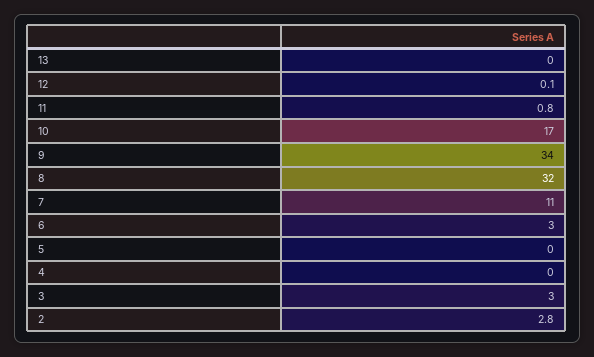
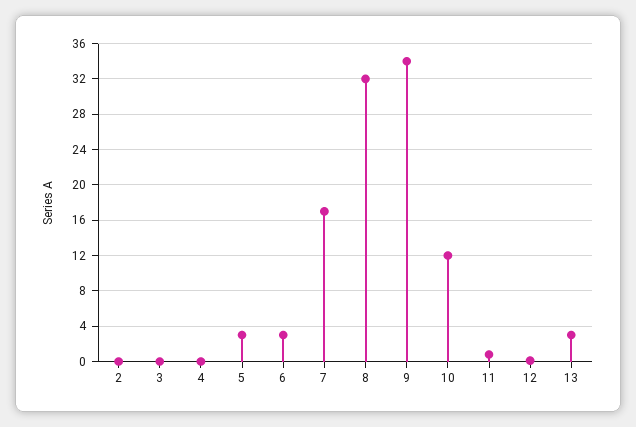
  {
-   "13": 0,
+   "13": 3,
    "12": 0.1,
    "11": 0.8,
-   "10": 17,
+   "10": 12,
    "9": 34,
    "8": 32,
-   "7": 11,
+   "7": 17,
    "6": 3,
-   "5": 0,
+   "5": 3,
    "4": 0,
-   "3": 3,
+   "3": 0,
-   "2": 2.8
+   "2": 0
  }

